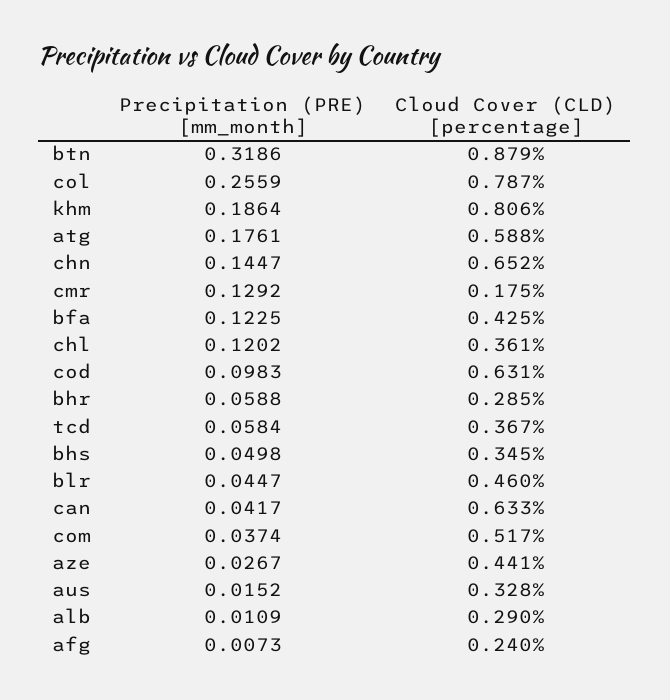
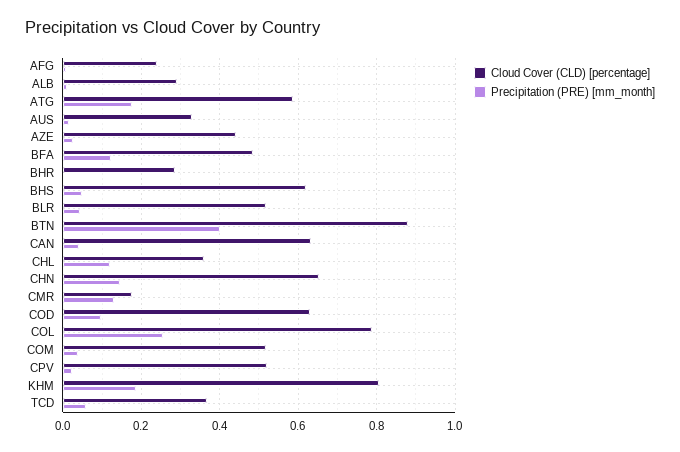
  {
    "Precipitation (PRE) [mm_month]": {
-     "btn": 0.3186,
+     "btn": 0.4,
      "col": 0.2559,
      "khm": 0.1864,
      "atg": 0.1761,
      "chn": 0.1447,
      "cmr": 0.1292,
      "bfa": 0.1225,
      "chl": 0.1202,
      "cod": 0.0983,
-     "bhr": 0.0588,
+     "bhr": 0,
      "tcd": 0.0584,
      "bhs": 0.0498,
      "blr": 0.0447,
      "can": 0.0417,
      "com": 0.0374,
      "aze": 0.0267,
      "aus": 0.0152,
      "alb": 0.0109,
-     "afg": 0.0073
+     "afg": 0.0073,
+     "CPV": 0.02
    },
    "Cloud Cover (CLD) [percentage]": {
      "btn": 0.879,
      "col": 0.787,
      "khm": 0.806,
      "atg": 0.588,
      "chn": 0.652,
      "cmr": 0.175,
-     "bfa": 0.425,
+     "bfa": 0.48,
      "chl": 0.361,
      "cod": 0.631,
      "bhr": 0.285,
      "tcd": 0.367,
-     "bhs": 0.345,
+     "bhs": 0.62,
-     "blr": 0.46,
+     "blr": 0.52,
      "can": 0.633,
      "com": 0.517,
      "aze": 0.441,
      "aus": 0.328,
      "alb": 0.29,
-     "afg": 0.24
+     "afg": 0.24,
+     "CPV": 0.52
    }
  }

